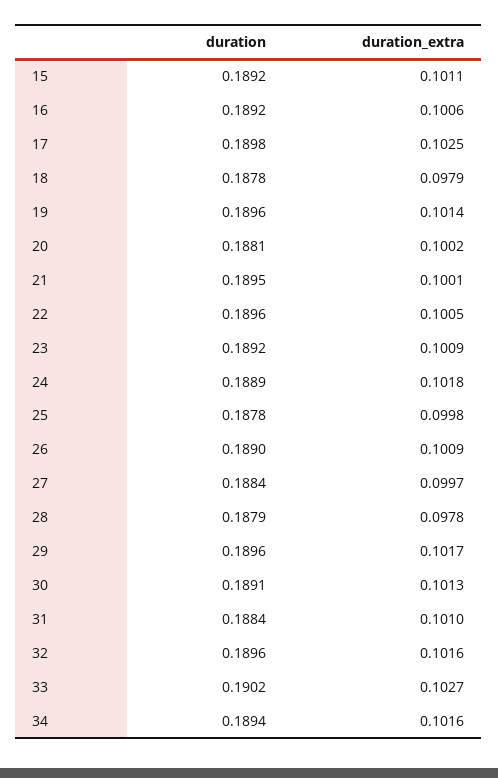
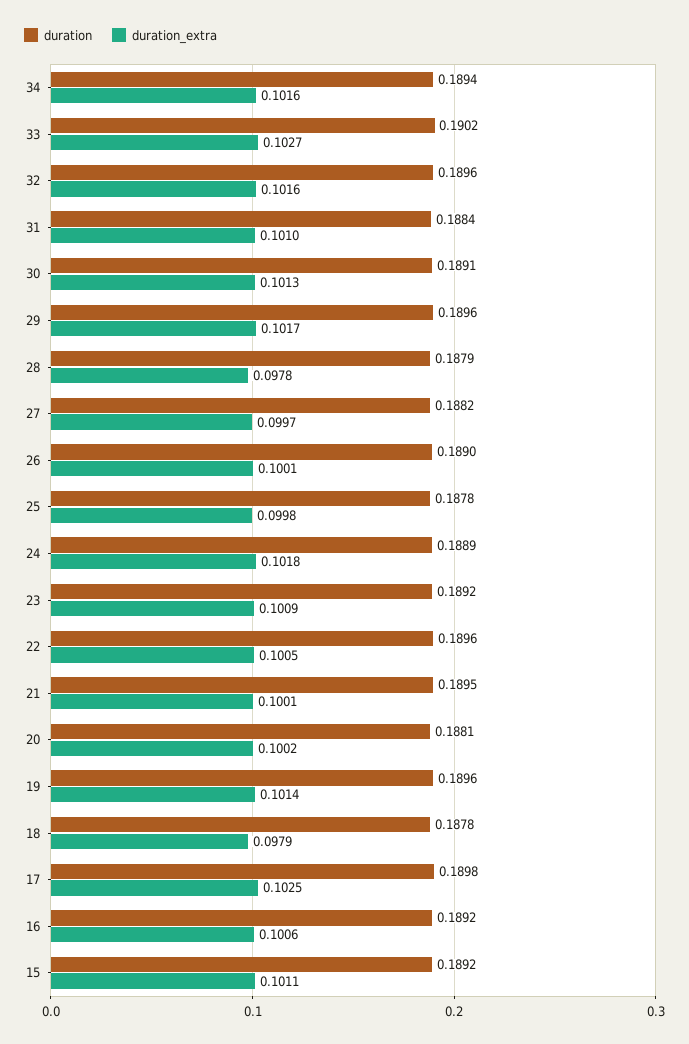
  {
    "duration": {
      "15": 0.1892,
      "16": 0.1892,
      "17": 0.1898,
      "18": 0.1878,
      "19": 0.1896,
      "20": 0.1881,
      "21": 0.1895,
      "22": 0.1896,
      "23": 0.1892,
      "24": 0.1889,
      "25": 0.1878,
      "26": 0.189,
-     "27": 0.1884,
+     "27": 0.1882,
      "28": 0.1879,
      "29": 0.1896,
      "30": 0.1891,
      "31": 0.1884,
      "32": 0.1896,
      "33": 0.1902,
      "34": 0.1894
    },
    "duration_extra": {
      "15": 0.1011,
      "16": 0.1006,
      "17": 0.1025,
      "18": 0.0979,
      "19": 0.1014,
      "20": 0.1002,
      "21": 0.1001,
      "22": 0.1005,
      "23": 0.1009,
      "24": 0.1018,
      "25": 0.0998,
-     "26": 0.1009,
+     "26": 0.1001,
      "27": 0.0997,
      "28": 0.0978,
      "29": 0.1017,
      "30": 0.1013,
      "31": 0.101,
      "32": 0.1016,
      "33": 0.1027,
      "34": 0.1016
    }
  }

